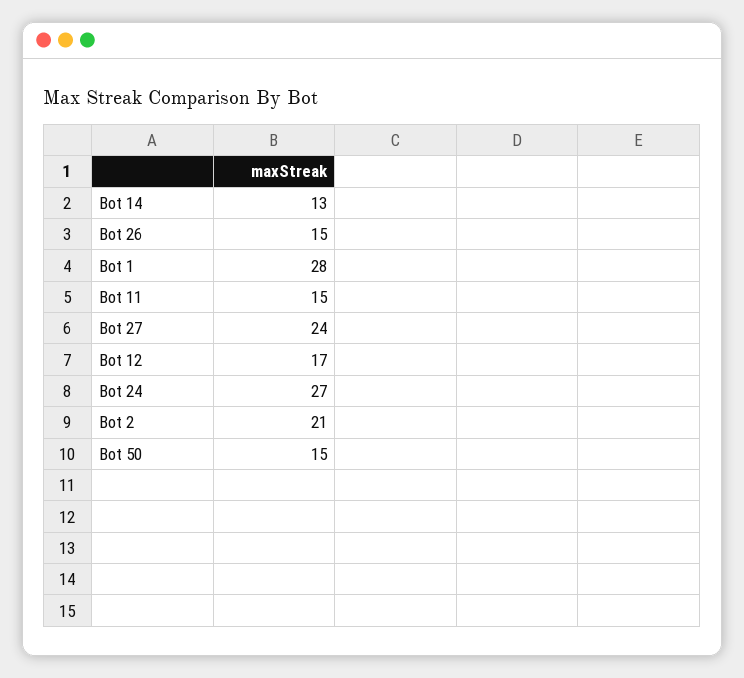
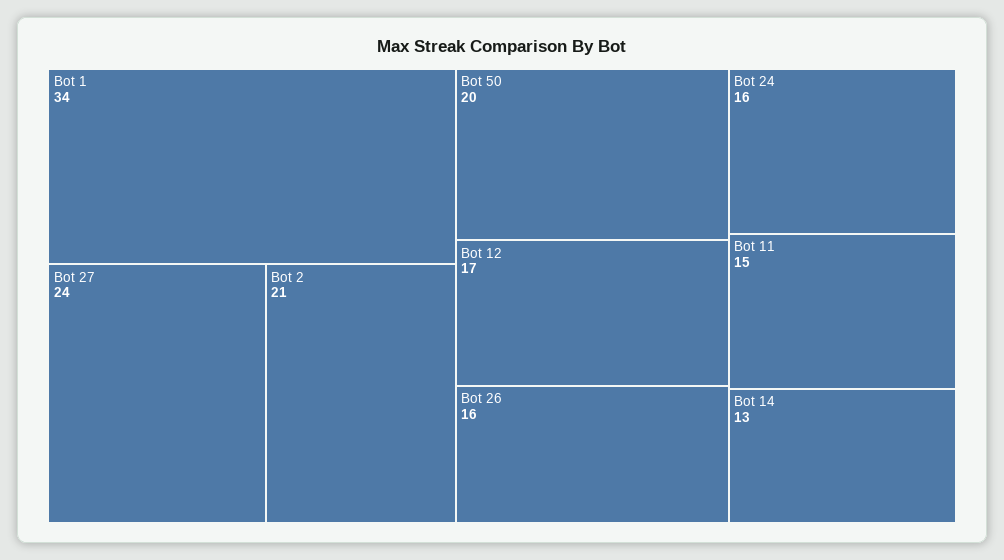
  {
    "Bot 14": 13,
-   "Bot 26": 15,
+   "Bot 26": 16,
-   "Bot 1": 28,
+   "Bot 1": 34,
    "Bot 11": 15,
    "Bot 27": 24,
    "Bot 12": 17,
-   "Bot 24": 27,
+   "Bot 24": 16,
    "Bot 2": 21,
-   "Bot 50": 15
+   "Bot 50": 20
  }

